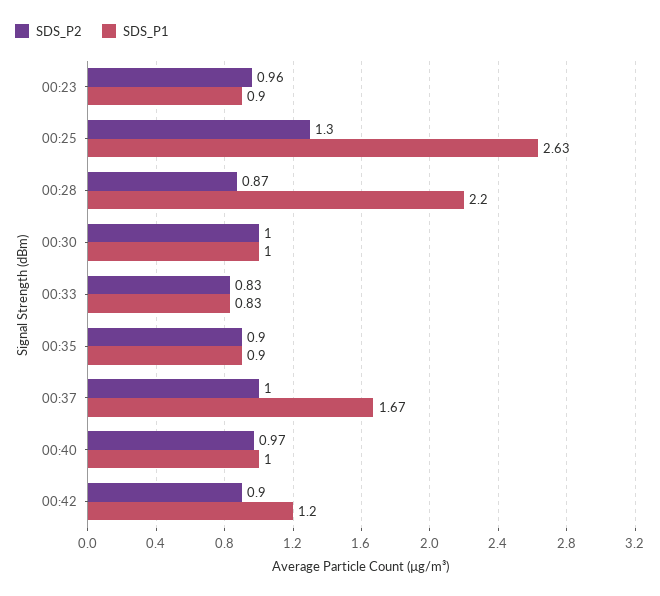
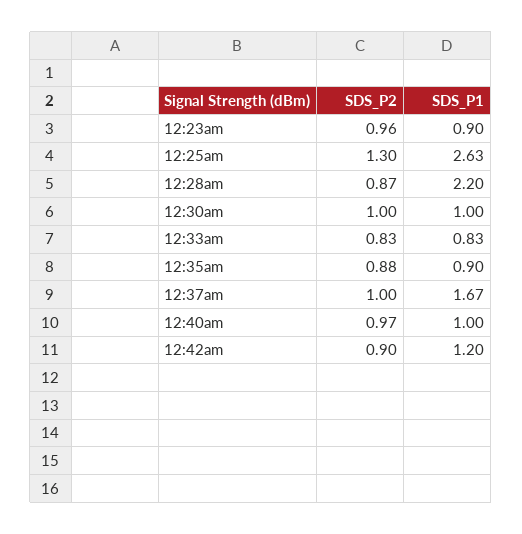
  {
    "SDS_P2": {
      "00:23": 0.96,
      "00:25": 1.3,
      "00:28": 0.87,
      "00:30": 1,
      "00:33": 0.83,
-     "00:35": 0.9,
+     "00:35": 0.88,
      "00:37": 1,
      "00:40": 0.97,
      "00:42": 0.9
    },
    "SDS_P1": {
      "00:23": 0.9,
      "00:25": 2.63,
      "00:28": 2.2,
      "00:30": 1,
      "00:33": 0.83,
      "00:35": 0.9,
      "00:37": 1.67,
      "00:40": 1,
      "00:42": 1.2
    }
  }

